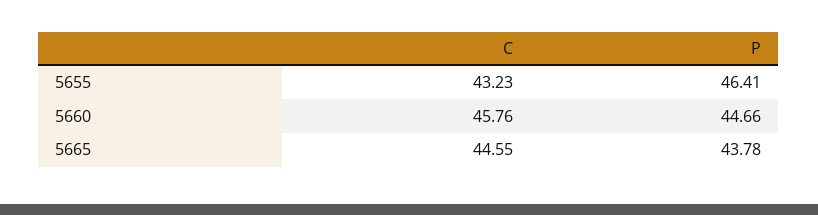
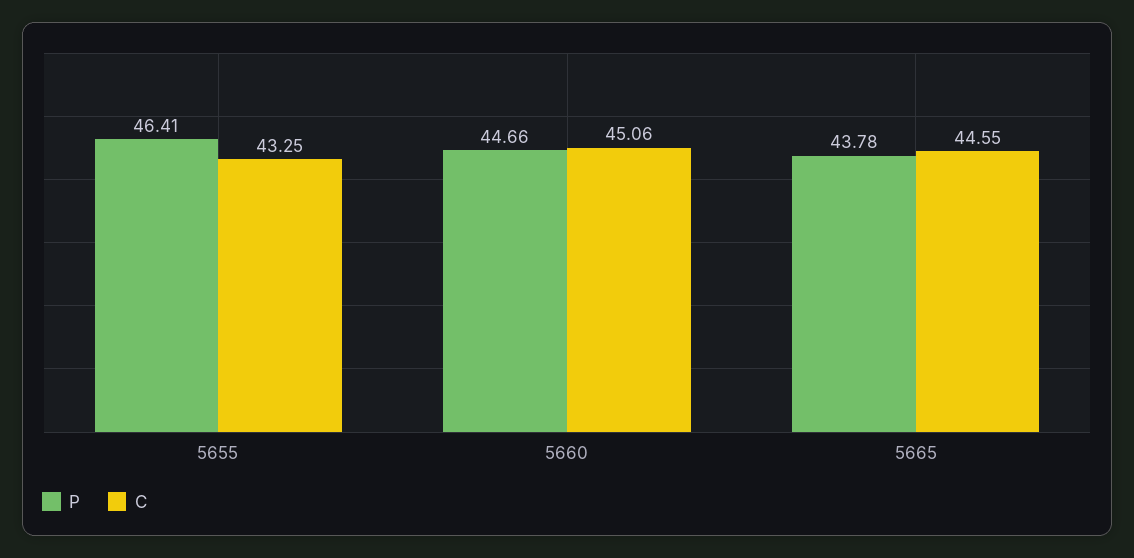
  {
    "C": {
-     "5655": 43.23,
+     "5655": 43.25,
-     "5660": 45.76,
+     "5660": 45.06,
      "5665": 44.55
    },
    "P": {
      "5655": 46.41,
      "5660": 44.66,
      "5665": 43.78
    }
  }

